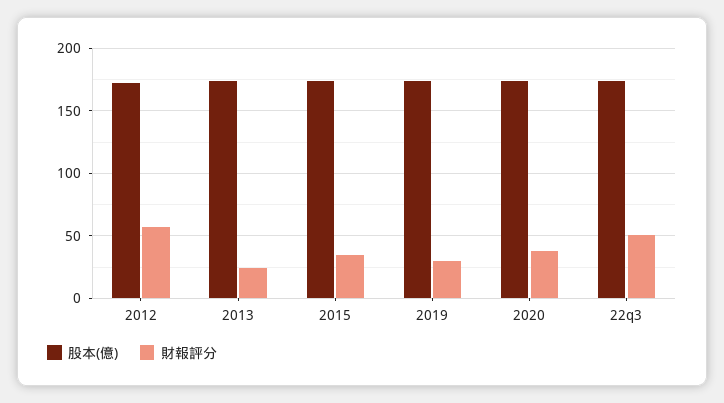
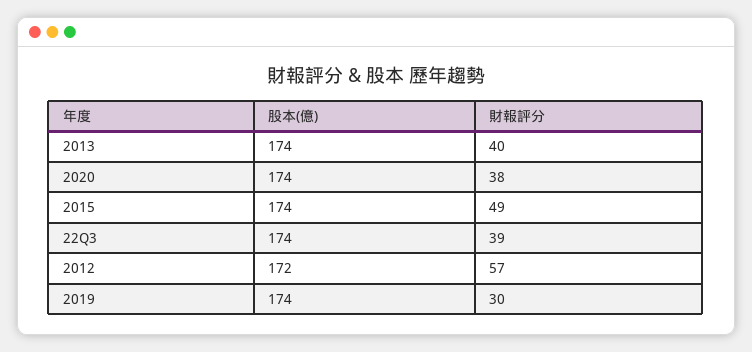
  {
    "股本(億)": {
      "2012": 172,
      "2013": 174,
      "2015": 174,
      "2019": 174,
      "2020": 174,
      "22q3": 174
    },
    "財報評分": {
      "2012": 57,
-     "2013": 25,
+     "2013": 40,
-     "2015": 35,
+     "2015": 49,
      "2019": 30,
      "2020": 38,
-     "22q3": 50
+     "22q3": 39
    }
  }

